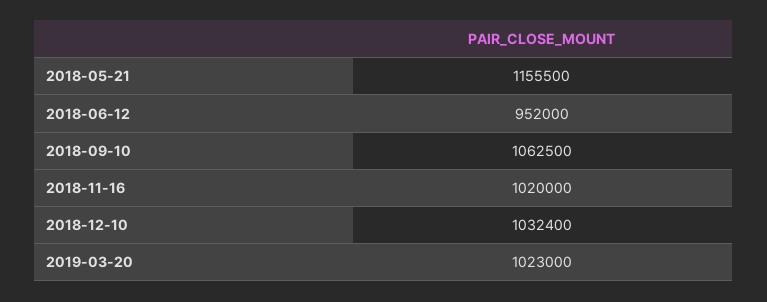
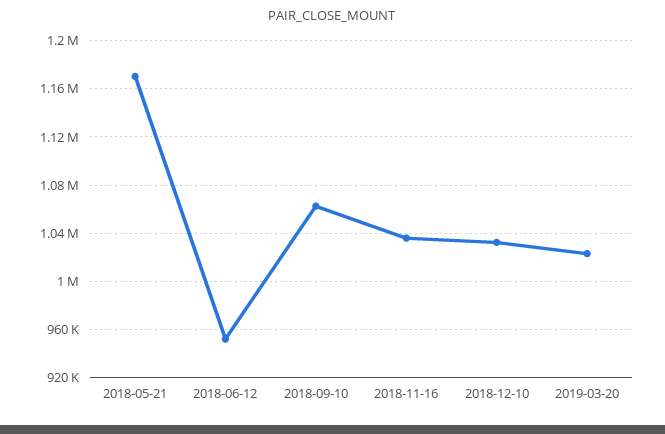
  {
-   "2018-05-21": 1155500,
+   "2018-05-21": 1170000,
    "2018-06-12": 952000,
    "2018-09-10": 1062500,
-   "2018-11-16": 1020000,
+   "2018-11-16": 1035000,
    "2018-12-10": 1032400,
    "2019-03-20": 1023000
  }

